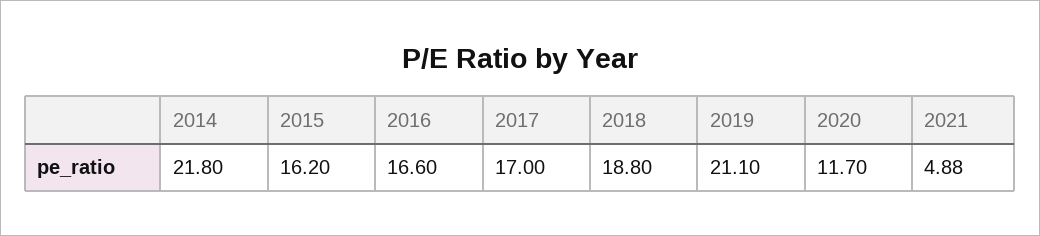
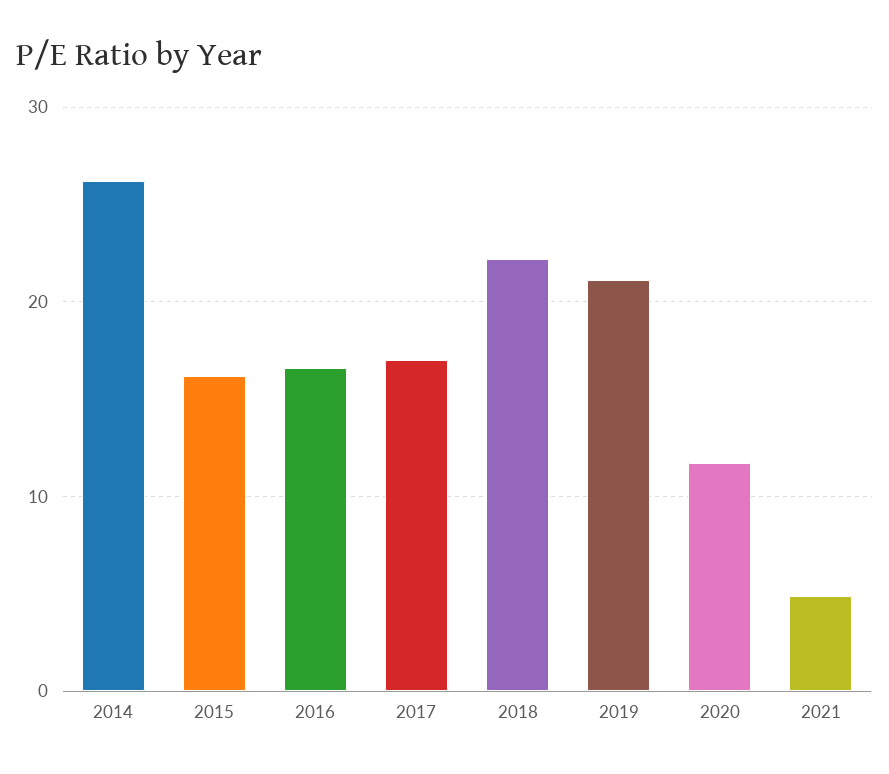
  {
-   "2014": 21.8,
+   "2014": 26,
    "2015": 16.2,
    "2016": 16.6,
    "2017": 17,
-   "2018": 18.8,
+   "2018": 22,
    "2019": 21.1,
    "2020": 11.7,
    "2021": 4.88
  }

